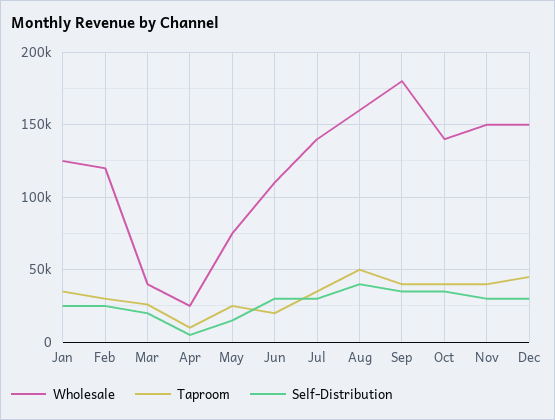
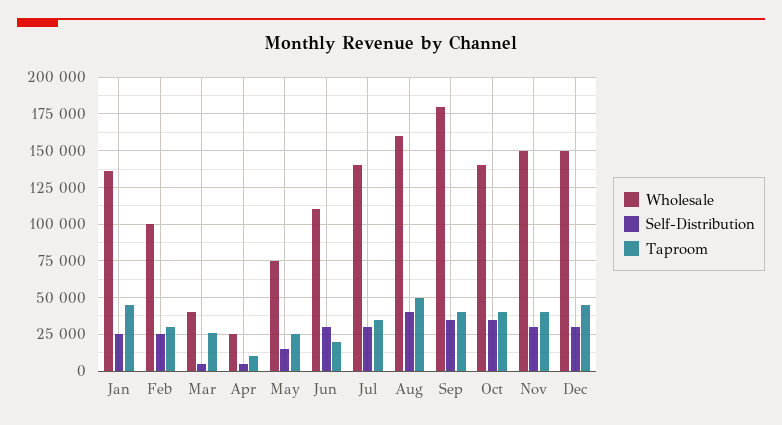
  {
    "Wholesale": {
-     "Jan": 125000,
+     "Jan": 135000,
-     "Feb": 120000,
+     "Feb": 100000,
      "Mar": 40000,
      "Apr": 25000,
      "May": 75000,
      "Jun": 110000,
      "Jul": 140000,
      "Aug": 160000,
      "Sep": 180000,
      "Oct": 140000,
      "Nov": 150000,
      "Dec": 150000
    },
    "Taproom": {
-     "Jan": 35000,
+     "Jan": 45000,
      "Feb": 30000,
      "Mar": 25000,
      "Apr": 10000,
      "May": 25000,
      "Jun": 20000,
      "Jul": 35000,
      "Aug": 50000,
      "Sep": 40000,
      "Oct": 40000,
      "Nov": 40000,
      "Dec": 45000
    },
    "Self-Distribution": {
      "Jan": 25000,
      "Feb": 25000,
-     "Mar": 20000,
+     "Mar": 5000,
      "Apr": 5000,
      "May": 15000,
      "Jun": 30000,
      "Jul": 30000,
      "Aug": 40000,
      "Sep": 35000,
      "Oct": 35000,
      "Nov": 30000,
      "Dec": 30000
    }
  }

